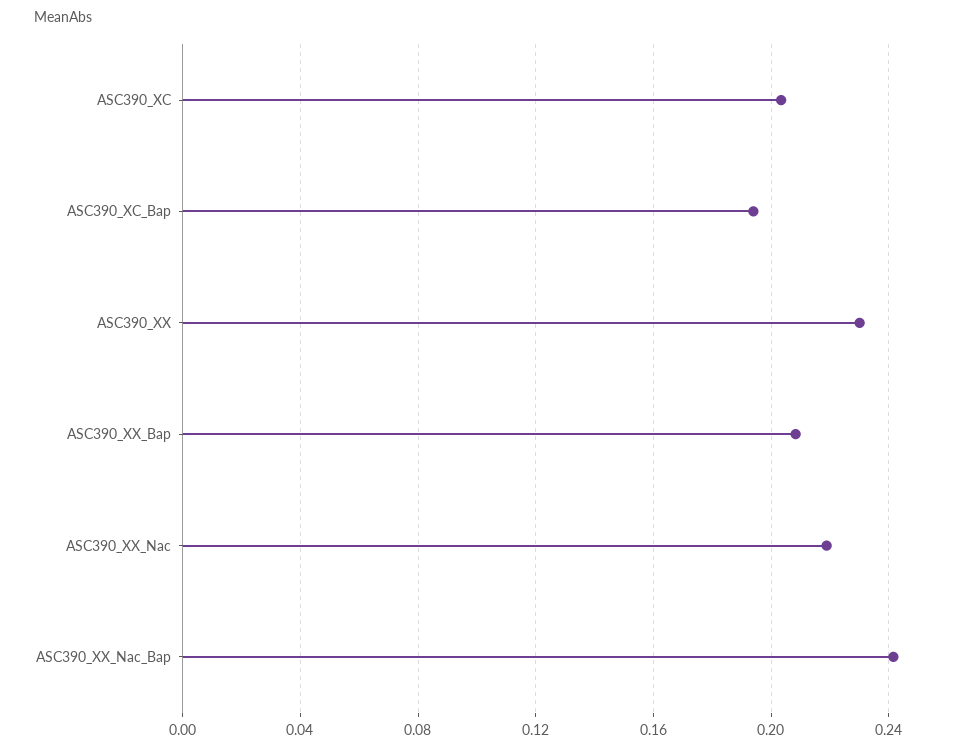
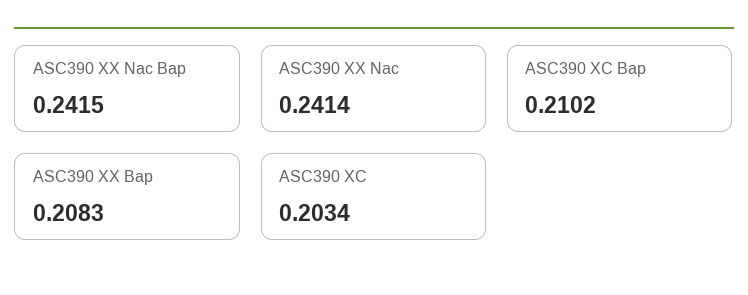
  {
    "ASC390_XC": 0.2034,
-   "ASC390_XC_Bap": 0.195,
+   "ASC390_XC_Bap": 0.2102,
-   "ASC390_XX": 0.23,
    "ASC390_XX_Bap": 0.2083,
-   "ASC390_XX_Nac": 0.22,
+   "ASC390_XX_Nac": 0.2414,
    "ASC390_XX_Nac_Bap": 0.2415
  }

